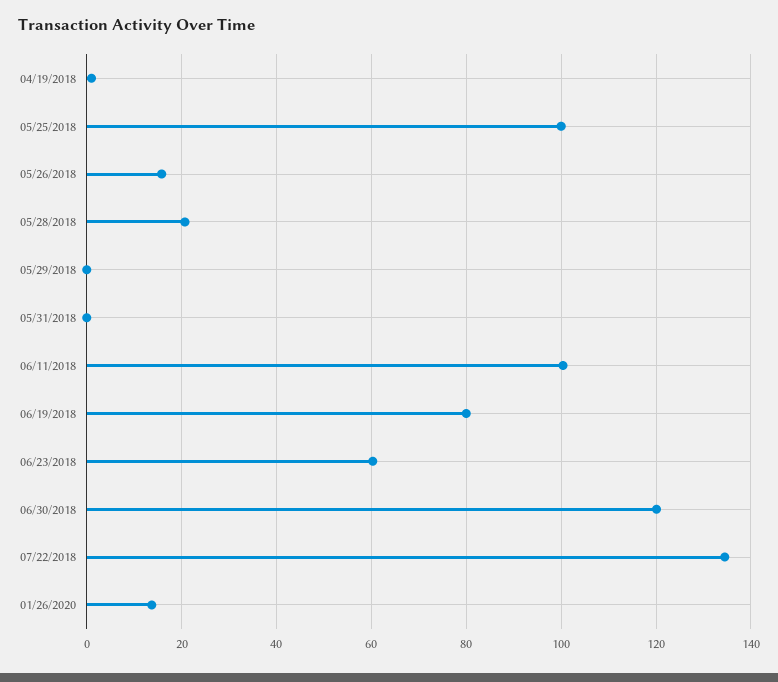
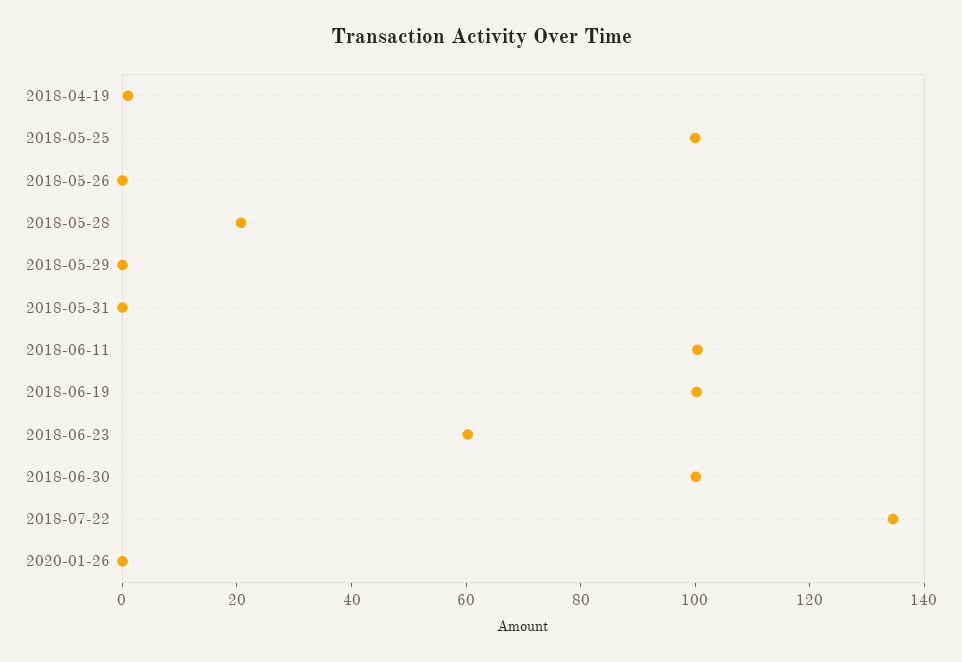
  {
    "04/19/2018": 2,
    "05/25/2018": 100,
-   "05/26/2018": 16,
+   "05/26/2018": 0,
    "05/28/2018": 20,
    "05/29/2018": 0,
    "05/31/2018": 0,
    "06/11/2018": 100,
-   "06/19/2018": 80,
+   "06/19/2018": 100,
    "06/23/2018": 60,
-   "06/30/2018": 120,
+   "06/30/2018": 100,
    "07/22/2018": 134,
-   "01/26/2020": 14
+   "01/26/2020": 0
  }

